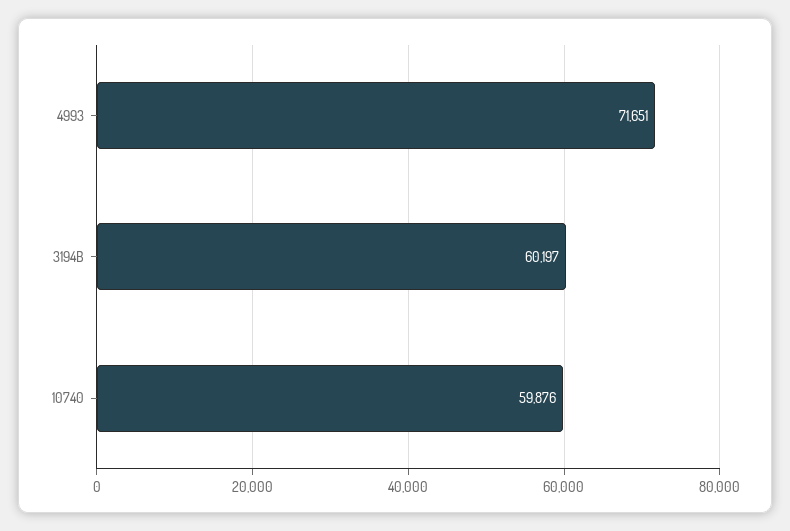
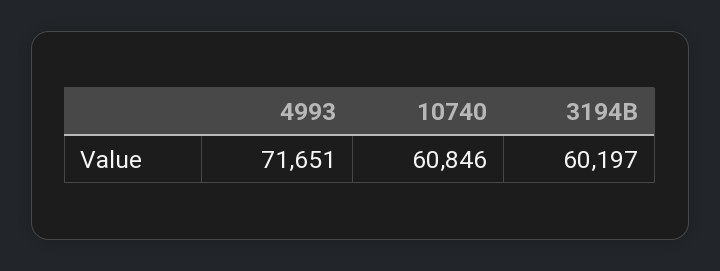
  {
    "4993": 71651,
    "3194B": 60197,
-   "10740": 59876
+   "10740": 60846
  }

